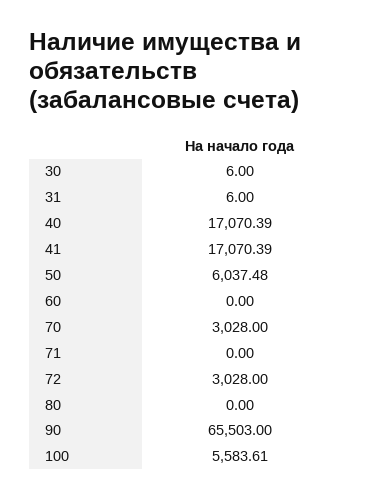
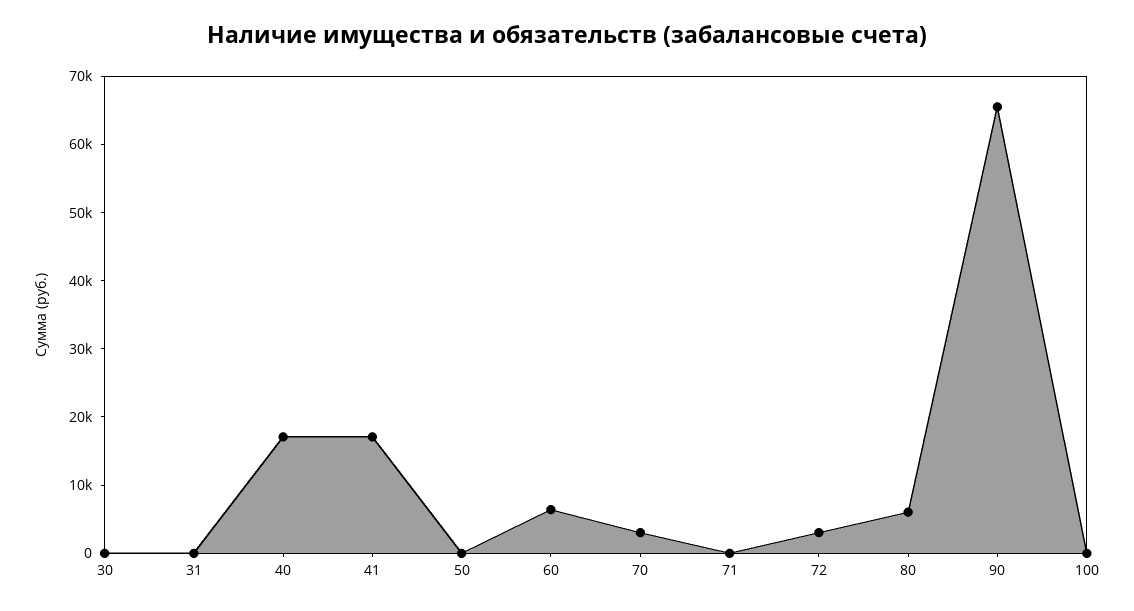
  {
    "30": 6,
    "31": 6,
    "40": 17070.39,
    "41": 17070.39,
-   "50": 6037.48,
+   "50": 0,
-   "60": 0,
+   "60": 6000,
    "70": 3028,
    "71": 0,
    "72": 3028,
-   "80": 0,
+   "80": 6000,
    "90": 65503,
-   "100": 5583.61
+   "100": 0
  }

